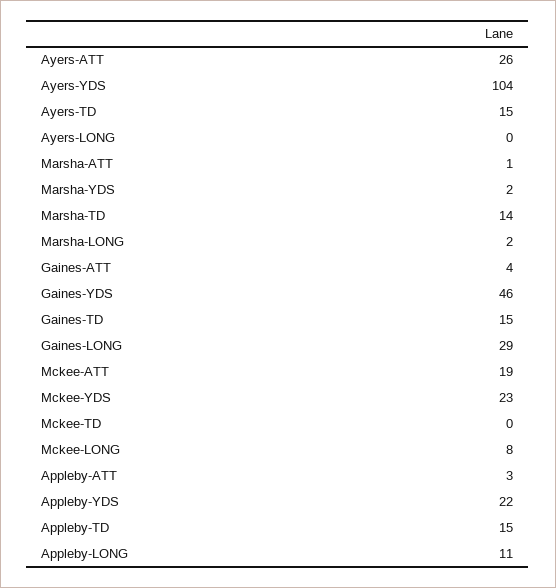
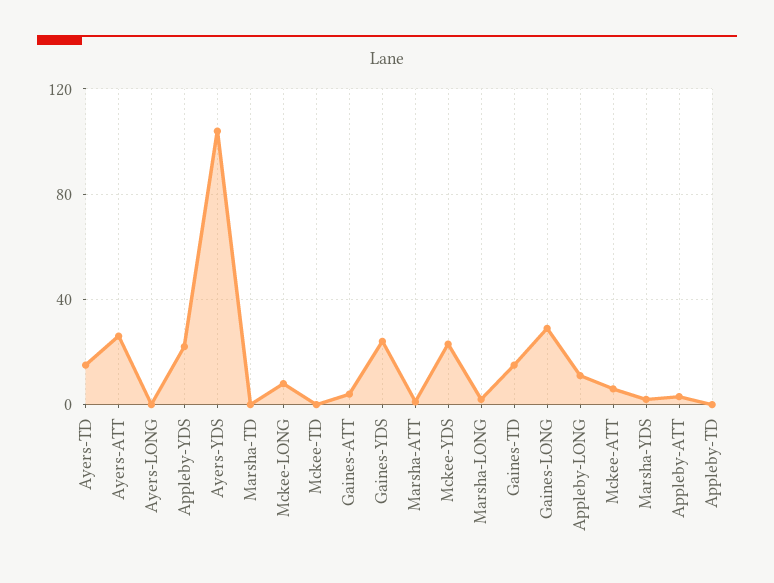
  {
    "Ayers-ATT": 26,
    "Ayers-YDS": 104,
    "Ayers-TD": 15,
    "Ayers-LONG": 0,
    "Marsha-ATT": 1,
    "Marsha-YDS": 2,
-   "Marsha-TD": 14,
+   "Marsha-TD": 0,
    "Marsha-LONG": 2,
    "Gaines-ATT": 4,
-   "Gaines-YDS": 46,
+   "Gaines-YDS": 25,
    "Gaines-TD": 15,
    "Gaines-LONG": 29,
-   "Mckee-ATT": 19,
+   "Mckee-ATT": 5,
    "Mckee-YDS": 23,
    "Mckee-TD": 0,
    "Mckee-LONG": 8,
    "Appleby-ATT": 3,
    "Appleby-YDS": 22,
-   "Appleby-TD": 15,
+   "Appleby-TD": 0,
    "Appleby-LONG": 11
  }

